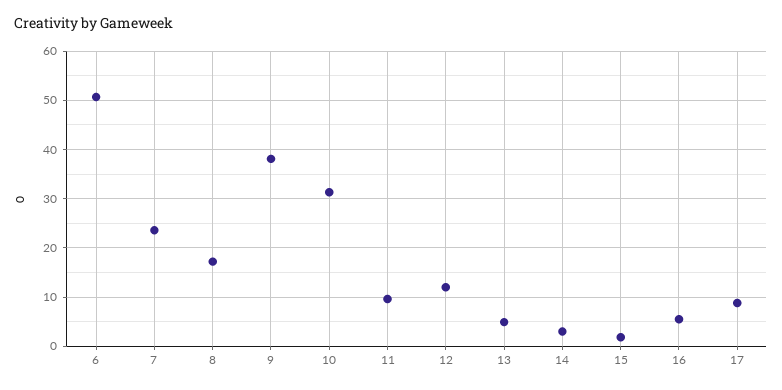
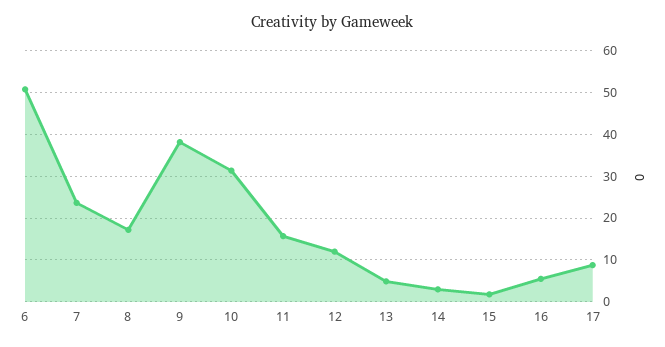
  {
    "6": 50,
    "7": 24,
    "8": 18,
    "9": 38,
    "10": 32,
-   "11": 10,
+   "11": 16,
    "12": 12,
    "13": 4,
    "14": 4,
    "15": 2,
    "16": 6,
    "17": 8
  }

